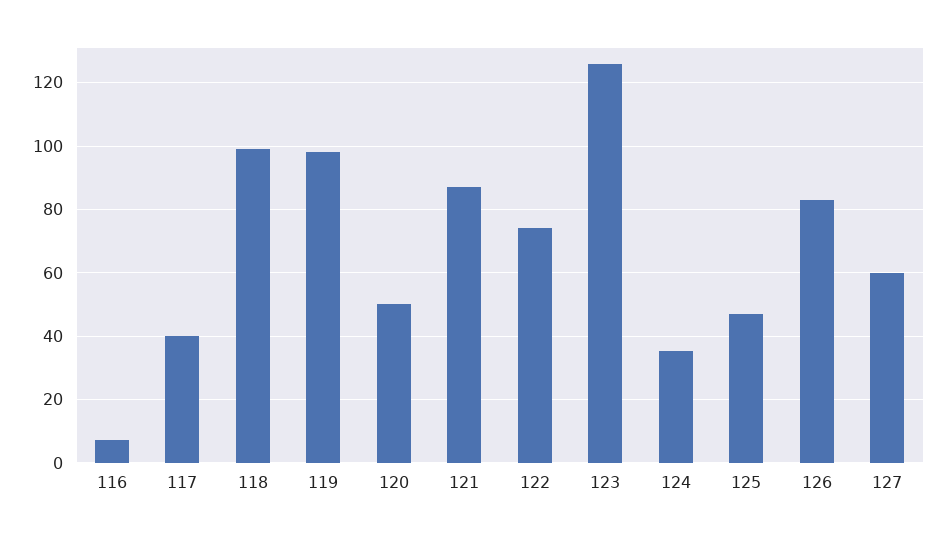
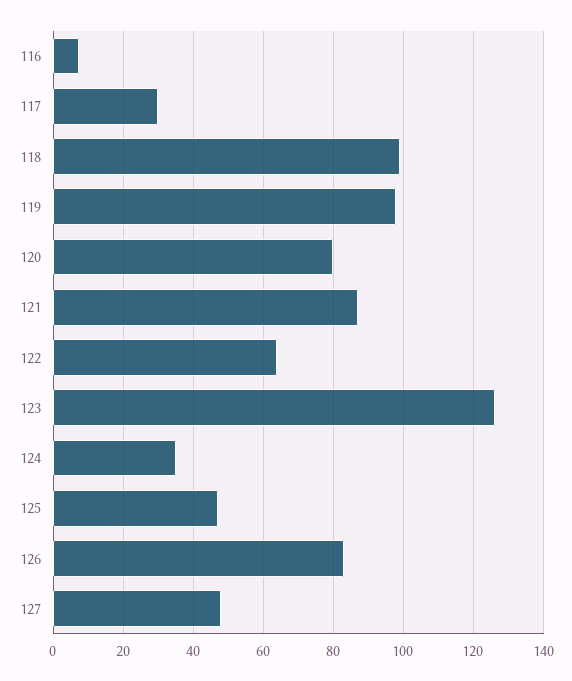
  {
    "116": 8,
-   "117": 40,
+   "117": 30,
    "118": 100,
    "119": 98,
-   "120": 50,
+   "120": 80,
    "121": 88,
-   "122": 74,
+   "122": 64,
    "123": 126,
    "124": 36,
    "125": 48,
    "126": 84,
-   "127": 60
+   "127": 48
  }

